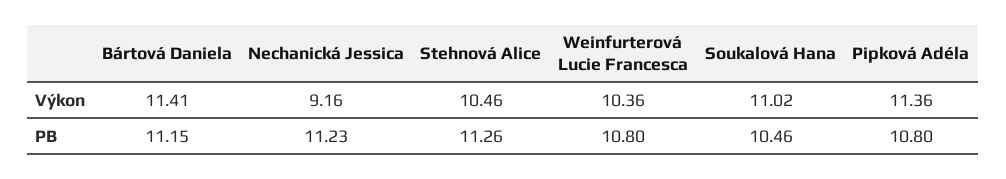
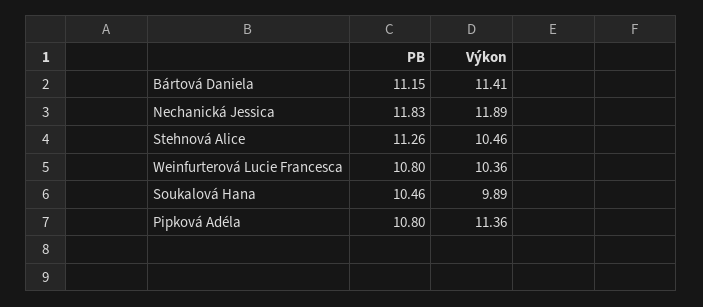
  {
    "Bártová Daniela": {
      "Výkon": 11.41,
      "PB": 11.15
    },
    "Nechanická Jessica": {
-     "Výkon": 9.16,
+     "Výkon": 11.89,
-     "PB": 11.23
+     "PB": 11.83
    },
    "Stehnová Alice": {
      "Výkon": 10.46,
      "PB": 11.26
    },
    "Weinfurterová Lucie Francesca": {
      "Výkon": 10.36,
      "PB": 10.8
    },
    "Soukalová Hana": {
-     "Výkon": 11.02,
+     "Výkon": 9.89,
      "PB": 10.46
    },
    "Pipková Adéla": {
      "Výkon": 11.36,
      "PB": 10.8
    }
  }

